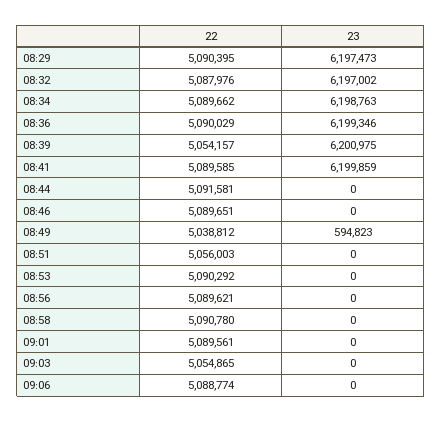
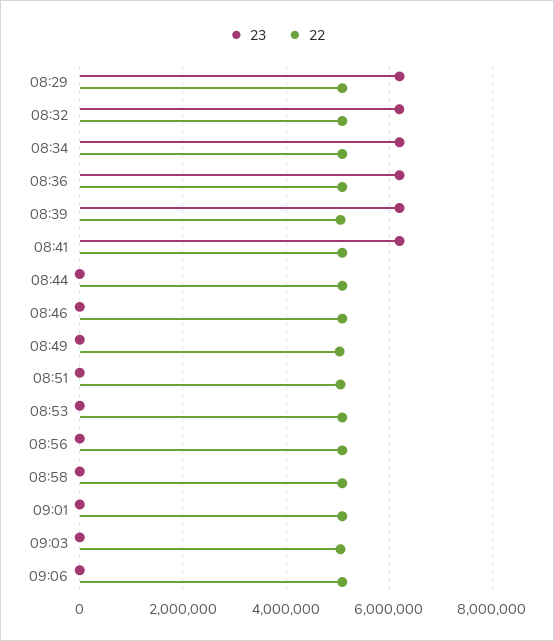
  {
    "22": {
      "08:29": 5090395,
      "08:32": 5087976,
      "08:34": 5089662,
      "08:36": 5090029,
      "08:39": 5054157,
      "08:41": 5089585,
      "08:44": 5091581,
      "08:46": 5089651,
      "08:49": 5038812,
      "08:51": 5056003,
      "08:53": 5090292,
      "08:56": 5089621,
      "08:58": 5090780,
      "09:01": 5089561,
      "09:03": 5054865,
      "09:06": 5088774
    },
    "23": {
      "08:29": 6197473,
      "08:32": 6197002,
      "08:34": 6198763,
      "08:36": 6199346,
      "08:39": 6200975,
      "08:41": 6199859,
      "08:44": 0,
      "08:46": 0,
-     "08:49": 594823,
+     "08:49": 0,
      "08:51": 0,
      "08:53": 0,
      "08:56": 0,
      "08:58": 0,
      "09:01": 0,
      "09:03": 0,
      "09:06": 0
    }
  }

